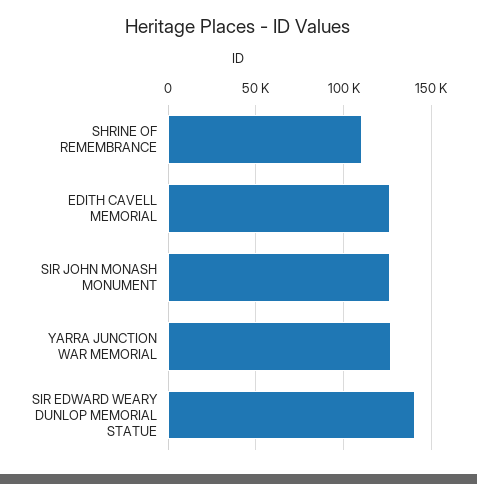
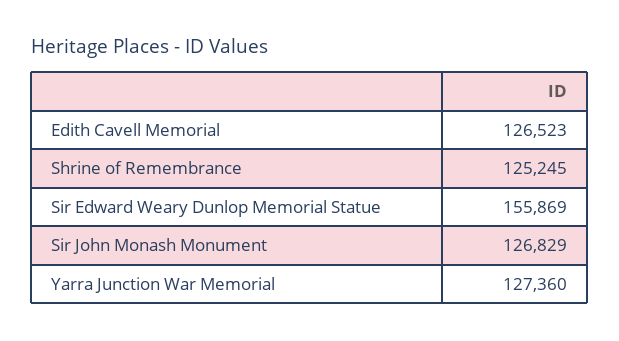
  {
-   "SHRINE OF REMEMBRANCE": 110000,
+   "SHRINE OF REMEMBRANCE": 125245,
    "EDITH CAVELL MEMORIAL": 126523,
    "SIR JOHN MONASH MONUMENT": 126829,
    "YARRA JUNCTION WAR MEMORIAL": 127360,
-   "SIR EDWARD WEARY DUNLOP MEMORIAL STATUE": 140000
+   "SIR EDWARD WEARY DUNLOP MEMORIAL STATUE": 155869
  }

